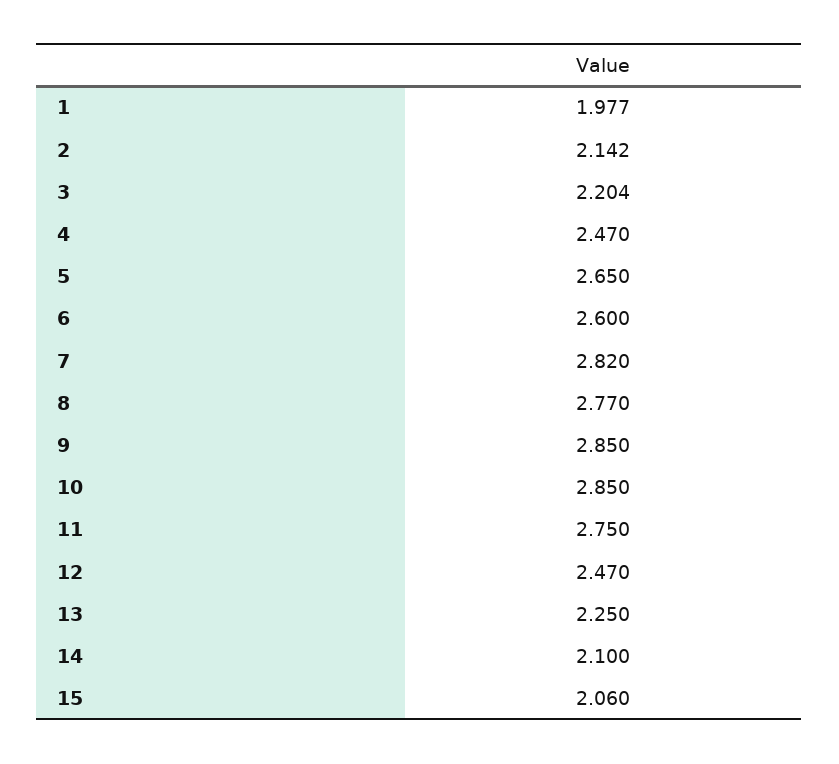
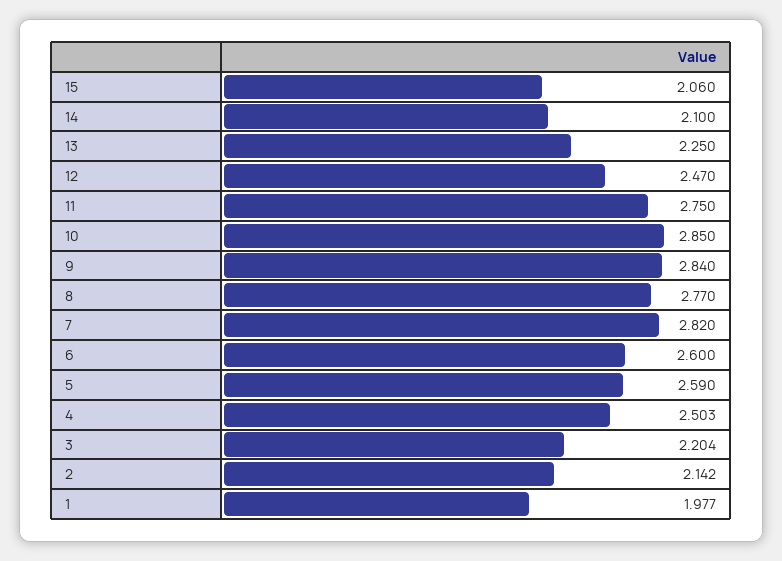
  {
    "1": 1.977,
    "2": 2.142,
    "3": 2.204,
-   "4": 2.47,
+   "4": 2.503,
-   "5": 2.65,
+   "5": 2.59,
    "6": 2.6,
    "7": 2.82,
    "8": 2.77,
-   "9": 2.85,
+   "9": 2.84,
    "10": 2.85,
    "11": 2.75,
    "12": 2.47,
    "13": 2.25,
    "14": 2.1,
    "15": 2.06
  }

